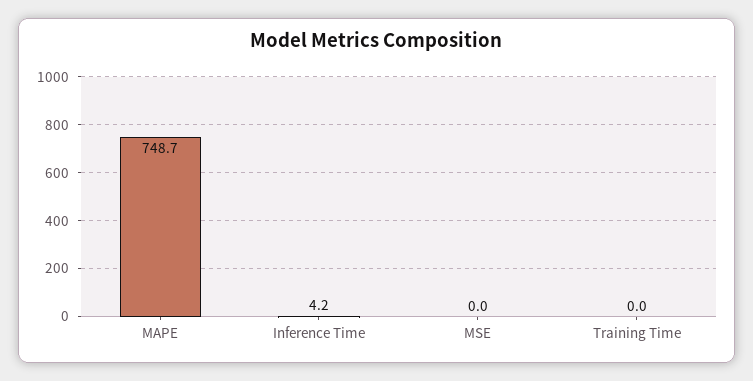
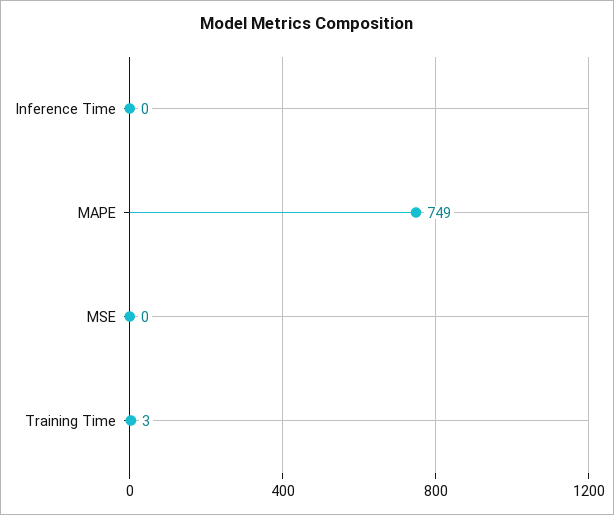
  {
    "MAPE": 748.7,
-   "Inference Time": 4.2,
+   "Inference Time": 0,
    "MSE": 0,
-   "Training Time": 0
+   "Training Time": 3
  }

